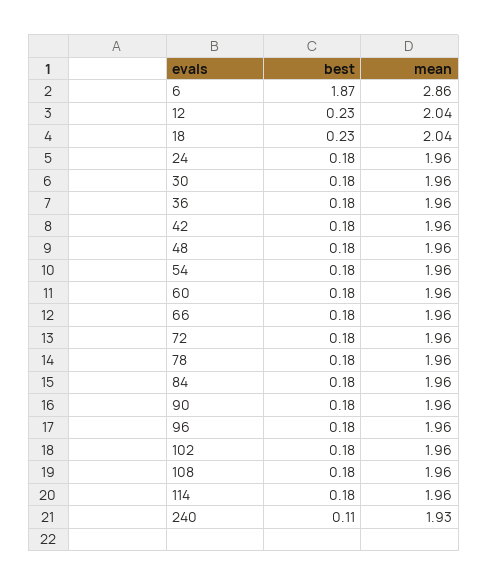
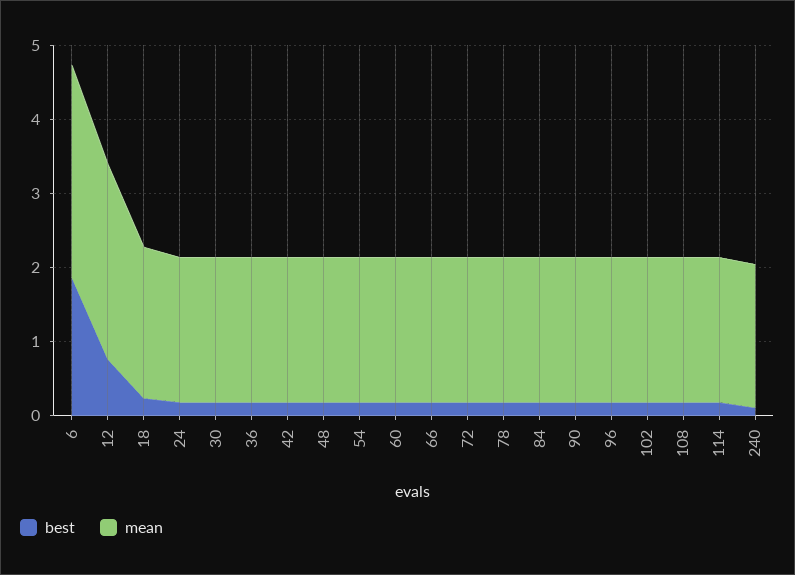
  {
    "best": {
      "6": 1.87,
-     "12": 0.23,
+     "12": 0.8,
      "18": 0.23,
      "24": 0.18,
      "30": 0.18,
      "36": 0.18,
      "42": 0.18,
      "48": 0.18,
      "54": 0.18,
      "60": 0.18,
      "66": 0.18,
      "72": 0.18,
      "78": 0.18,
      "84": 0.18,
      "90": 0.18,
      "96": 0.18,
      "102": 0.18,
      "108": 0.18,
      "114": 0.18,
      "240": 0.11
    },
    "mean": {
      "6": 2.86,
-     "12": 2.04,
+     "12": 2.6,
      "18": 2.04,
      "24": 1.96,
      "30": 1.96,
      "36": 1.96,
      "42": 1.96,
      "48": 1.96,
      "54": 1.96,
      "60": 1.96,
      "66": 1.96,
      "72": 1.96,
      "78": 1.96,
      "84": 1.96,
      "90": 1.96,
      "96": 1.96,
      "102": 1.96,
      "108": 1.96,
      "114": 1.96,
      "240": 1.93
    }
  }

